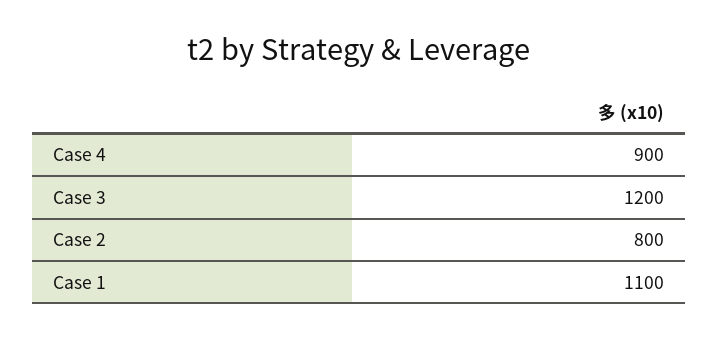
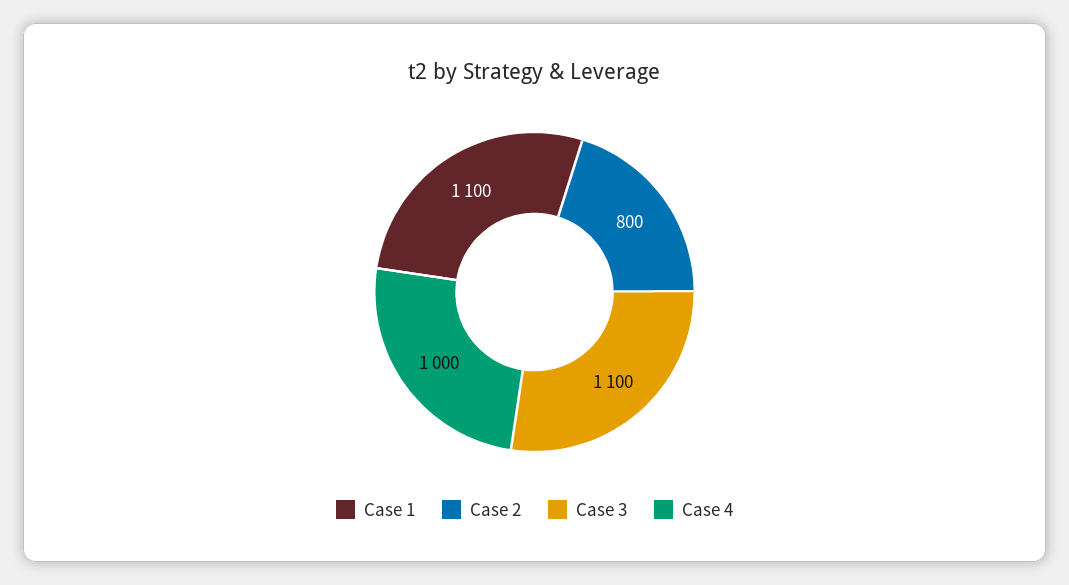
  {
-   "Case 4": 900,
+   "Case 4": 1000,
-   "Case 3": 1200,
+   "Case 3": 1100,
    "Case 2": 800,
    "Case 1": 1100
  }

